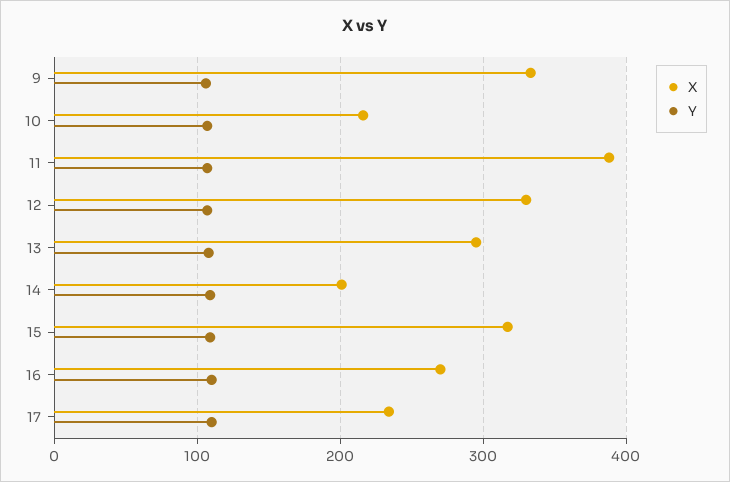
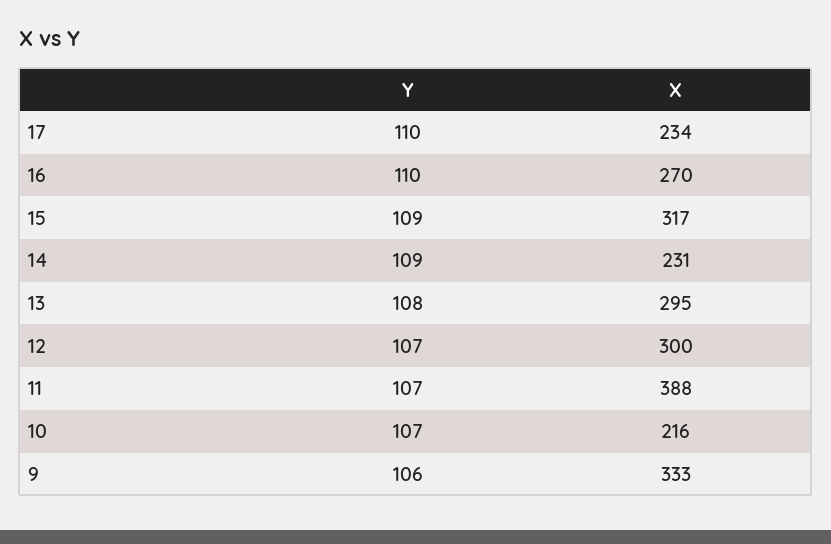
  {
    "X": {
      "9": 333,
      "10": 216,
      "11": 388,
-     "12": 330,
+     "12": 300,
      "13": 295,
-     "14": 200,
+     "14": 231,
      "15": 317,
      "16": 270,
      "17": 234
    },
    "Y": {
      "9": 106,
      "10": 107,
      "11": 107,
      "12": 107,
      "13": 108,
      "14": 109,
      "15": 109,
      "16": 110,
      "17": 110
    }
  }

